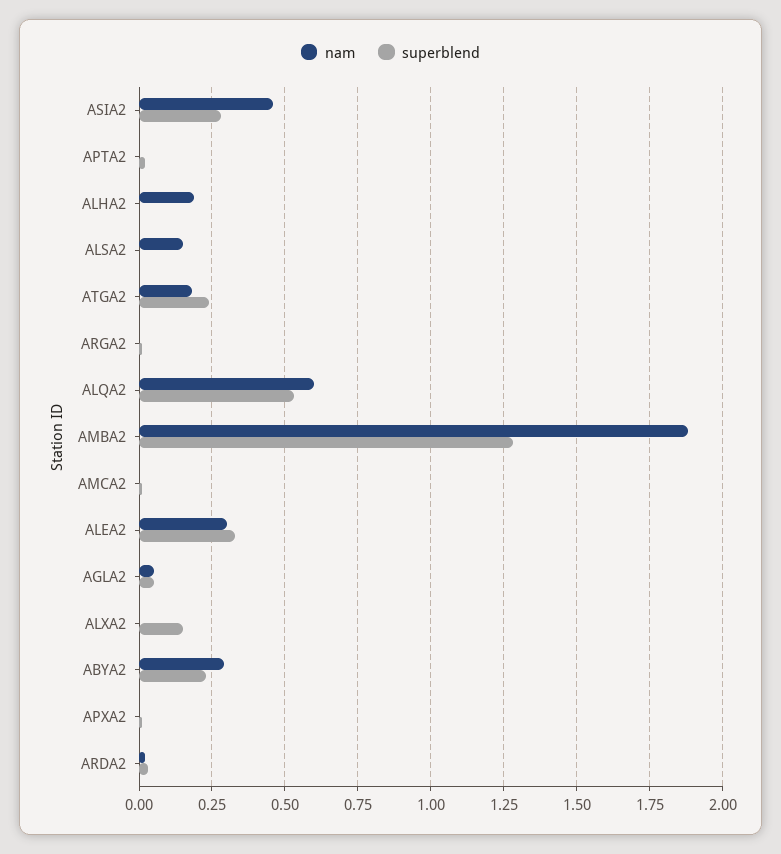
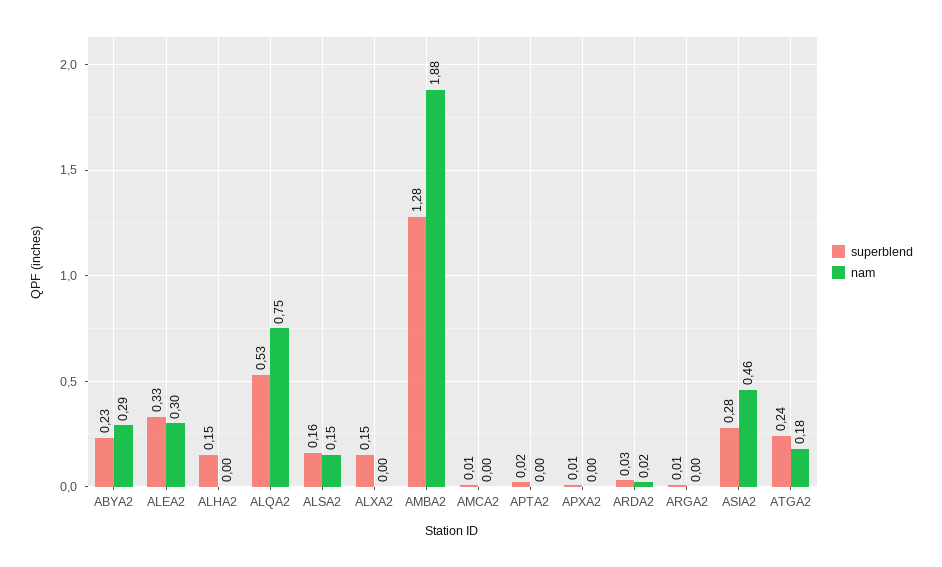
  {
    "nam": {
      "ASIA2": 0.46,
      "APTA2": 0,
-     "ALHA2": 0.2,
+     "ALHA2": 0,
      "ALSA2": 0.15,
      "ATGA2": 0.18,
      "ARGA2": 0,
-     "ALQA2": 0.6,
+     "ALQA2": 0.75,
      "AMBA2": 1.88,
      "AMCA2": 0,
      "ALEA2": 0.3,
-     "AGLA2": 0.05,
      "ALXA2": 0,
      "ABYA2": 0.29,
      "APXA2": 0,
      "ARDA2": 0.02
    },
    "superblend": {
      "ASIA2": 0.28,
      "APTA2": 0.02,
-     "ALHA2": 0,
+     "ALHA2": 0.15,
-     "ALSA2": 0,
+     "ALSA2": 0.16,
      "ATGA2": 0.24,
      "ARGA2": 0.01,
      "ALQA2": 0.53,
      "AMBA2": 1.28,
      "AMCA2": 0.01,
      "ALEA2": 0.33,
-     "AGLA2": 0.05,
      "ALXA2": 0.15,
      "ABYA2": 0.23,
      "APXA2": 0.01,
      "ARDA2": 0.03
    }
  }

